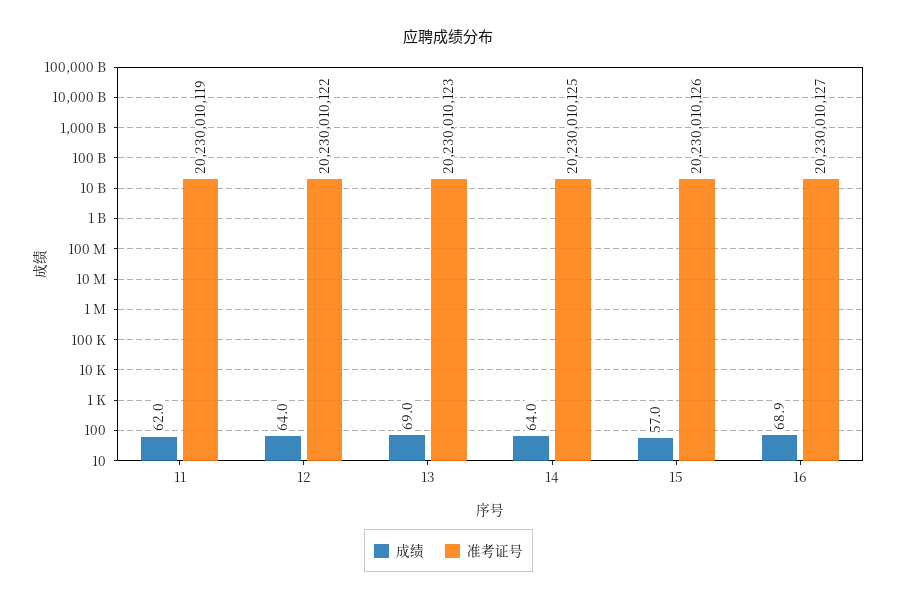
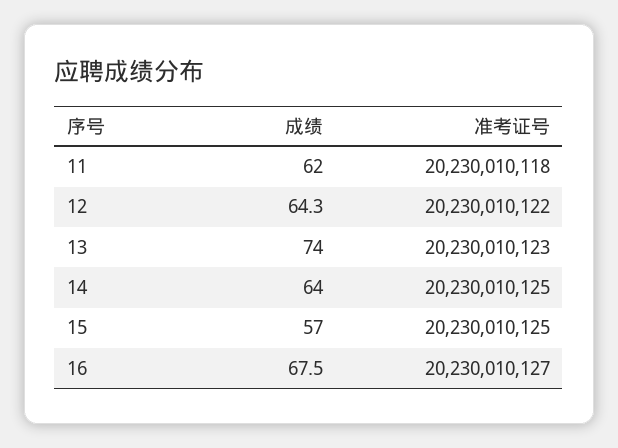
  {
    "成绩": {
      "11": 62,
-     "12": 64,
+     "12": 64.3,
-     "13": 69,
+     "13": 74,
      "14": 64,
      "15": 57,
-     "16": 68.9
+     "16": 67.5
    },
    "准考证号": {
-     "11": 20230010119,
+     "11": 20230010118,
      "12": 20230010122,
      "13": 20230010123,
      "14": 20230010125,
-     "15": 20230010126,
+     "15": 20230010125,
      "16": 20230010127
    }
  }

